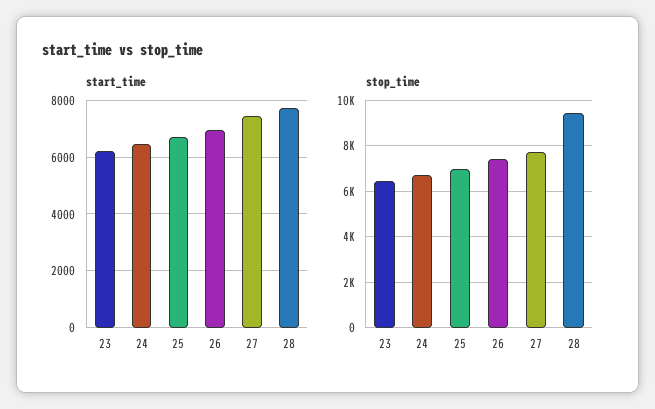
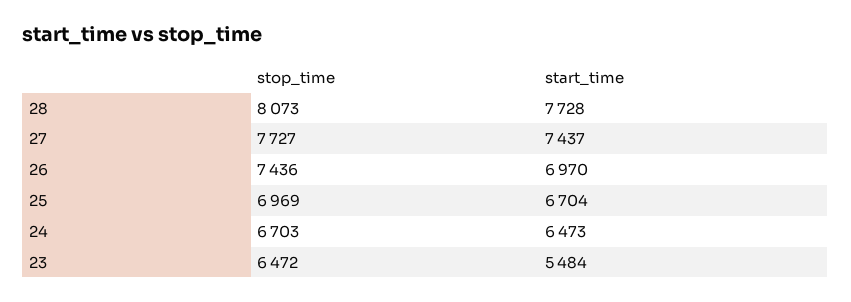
  {
    "start_time": {
-     "23": 6250,
+     "23": 5484,
      "24": 6473,
      "25": 6704,
      "26": 6970,
      "27": 7437,
      "28": 7728
    },
    "stop_time": {
      "23": 6472,
      "24": 6703,
      "25": 6969,
      "26": 7436,
      "27": 7727,
-     "28": 9500
+     "28": 8073
    }
  }

